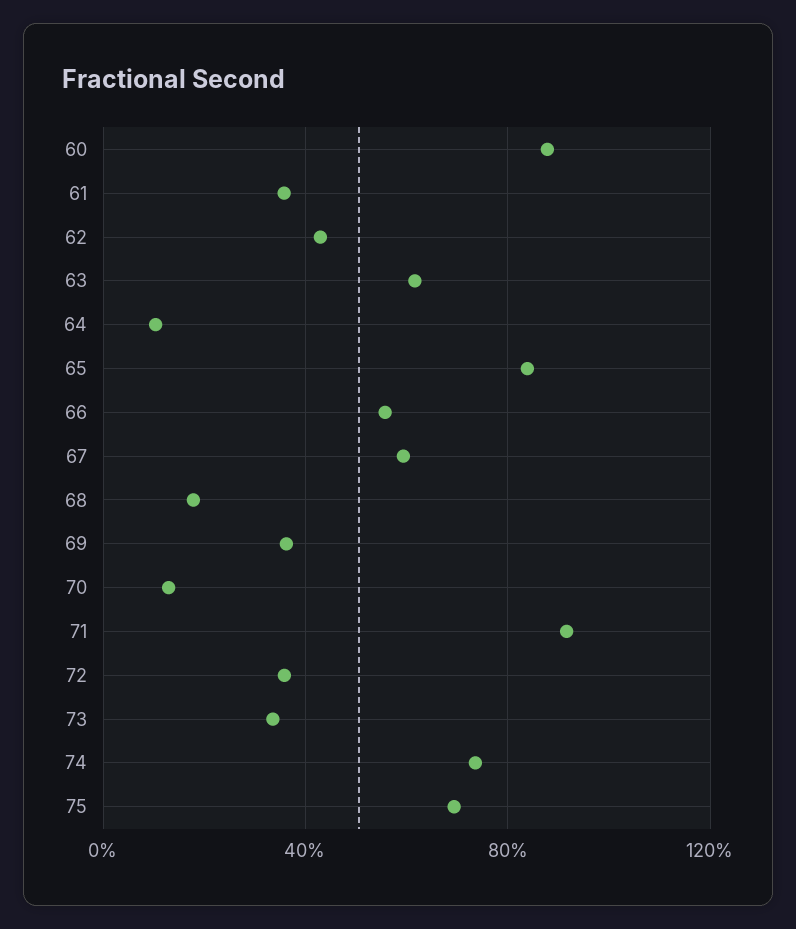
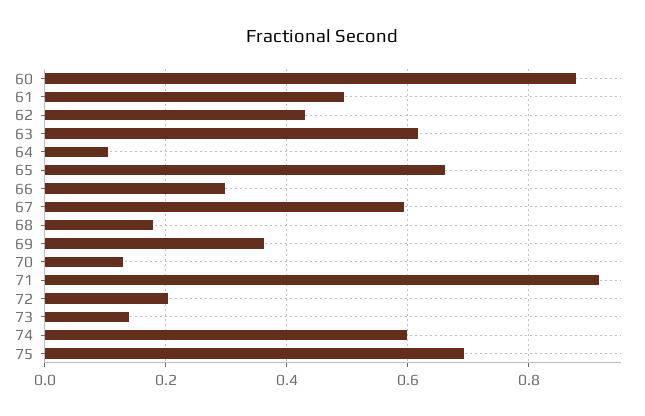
  {
    "60": 0.88,
-   "61": 0.35,
+   "61": 0.5,
    "62": 0.42,
    "63": 0.62,
    "64": 0.1,
-   "65": 0.85,
+   "65": 0.66,
-   "66": 0.55,
+   "66": 0.3,
    "67": 0.6,
    "68": 0.18,
    "69": 0.36,
    "70": 0.12,
    "71": 0.92,
-   "72": 0.35,
+   "72": 0.2,
-   "73": 0.35,
+   "73": 0.14,
-   "74": 0.75,
+   "74": 0.6,
    "75": 0.7
  }

